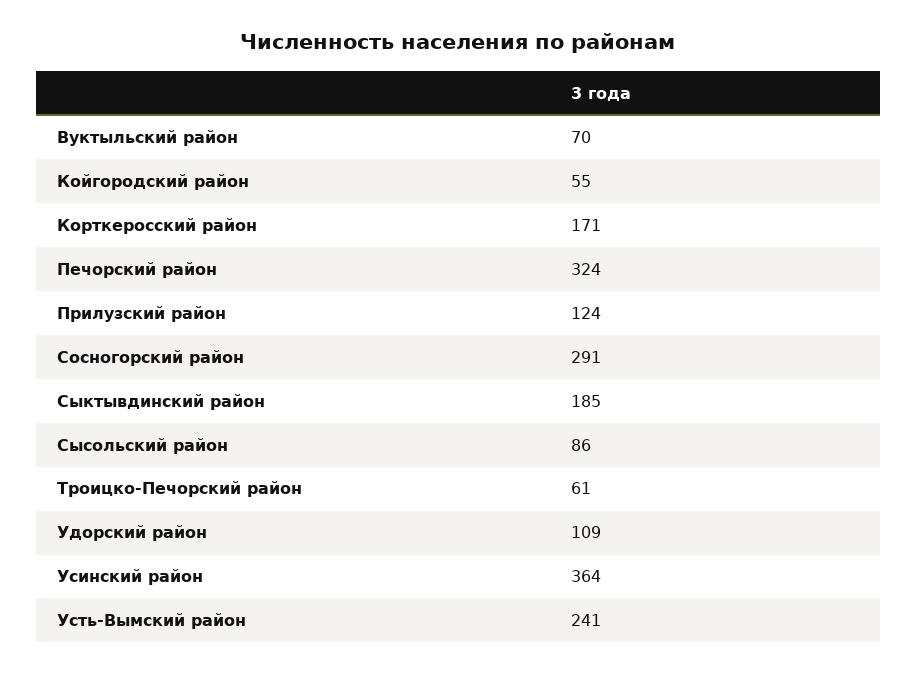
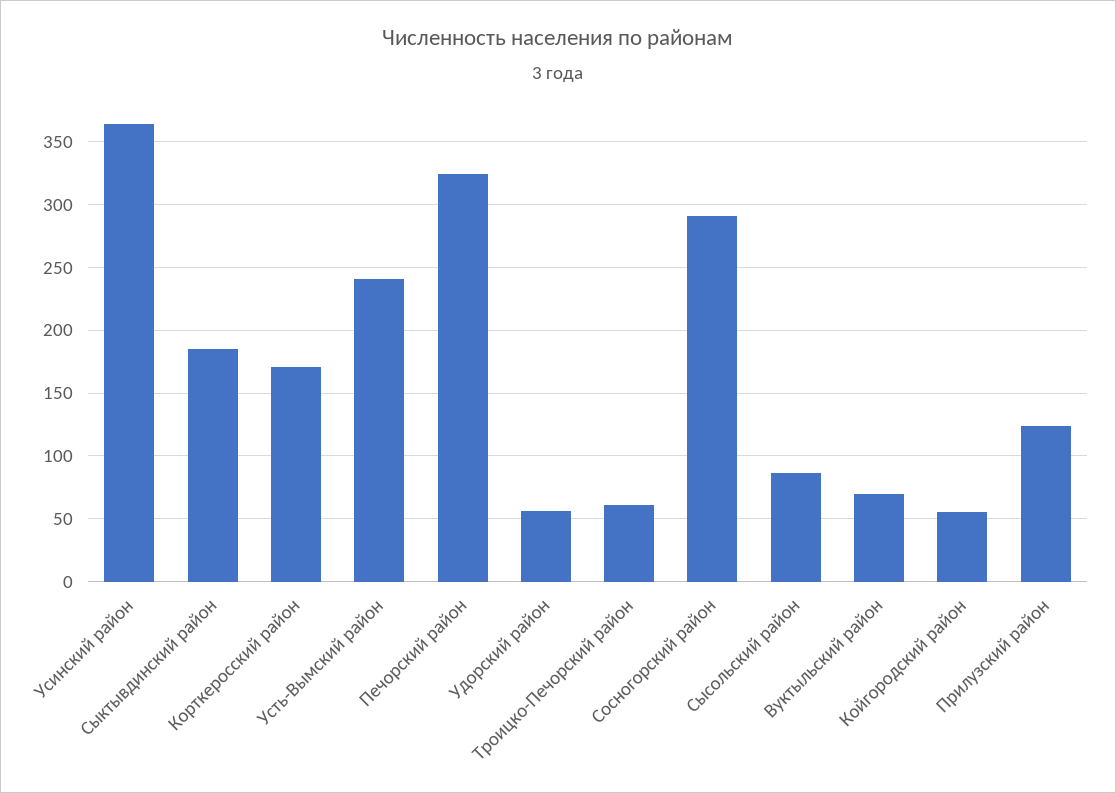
  {
    "Вуктыльский район": 70,
    "Койгородский район": 55,
    "Корткеросский район": 171,
    "Печорский район": 324,
    "Прилузский район": 124,
    "Сосногорский район": 291,
    "Сыктывдинский район": 185,
    "Сысольский район": 86,
    "Троицко-Печорский район": 61,
-   "Удорский район": 109,
+   "Удорский район": 55,
    "Усинский район": 364,
    "Усть-Вымский район": 241
  }

